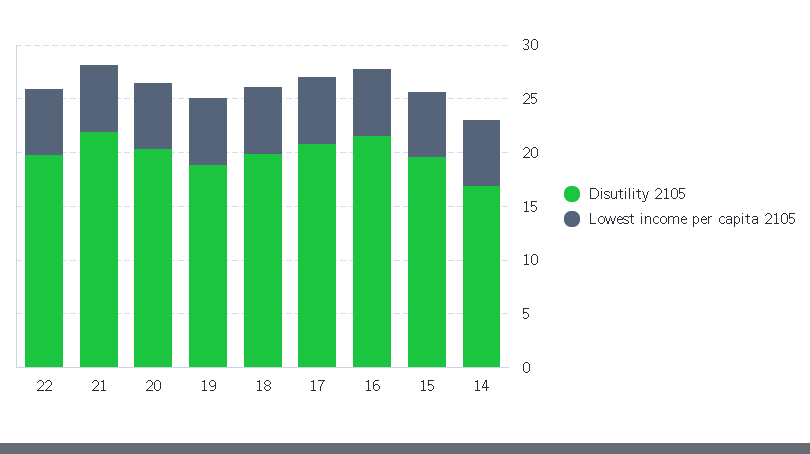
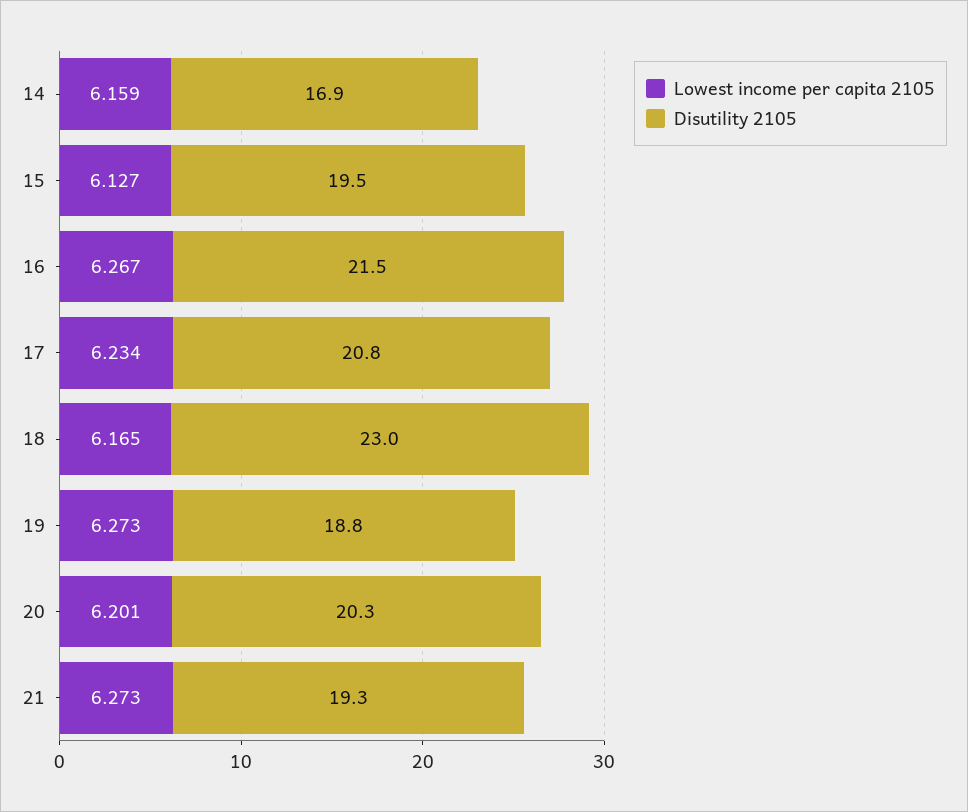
  {
    "Disutility 2105": {
-     "22": 20,
-     "21": 22,
+     "21": 19.3,
      "20": 20.3,
      "19": 18.8,
-     "18": 20,
+     "18": 23,
      "17": 20.8,
      "16": 21.5,
      "15": 19.5,
      "14": 16.9
    },
    "Lowest income per capita 2105": {
-     "22": 6,
      "21": 6.273,
      "20": 6.201,
      "19": 6.273,
      "18": 6.165,
      "17": 6.234,
      "16": 6.267,
      "15": 6.127,
      "14": 6.159
    }
  }

